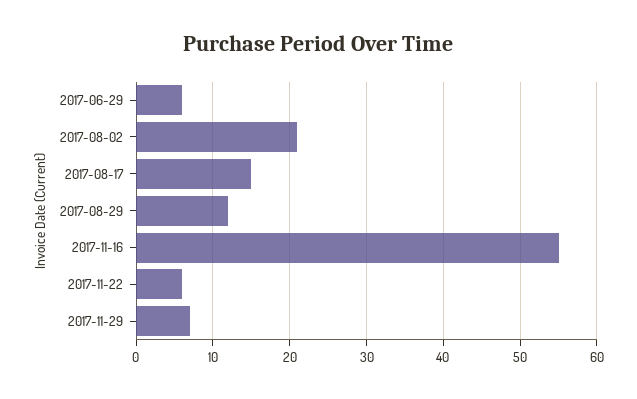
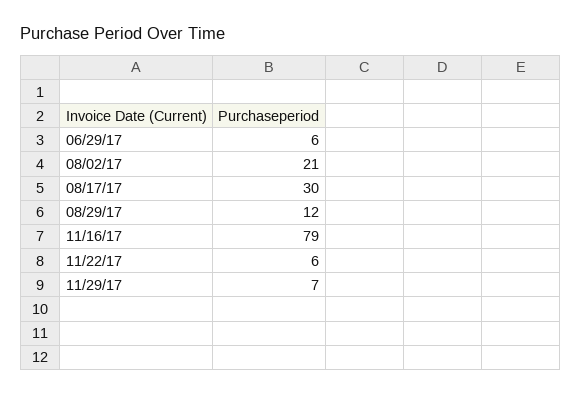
  {
    "2017-06-29": 6,
    "2017-08-02": 21,
-   "2017-08-17": 15,
+   "2017-08-17": 30,
    "2017-08-29": 12,
-   "2017-11-16": 55,
+   "2017-11-16": 79,
    "2017-11-22": 6,
    "2017-11-29": 7
  }

